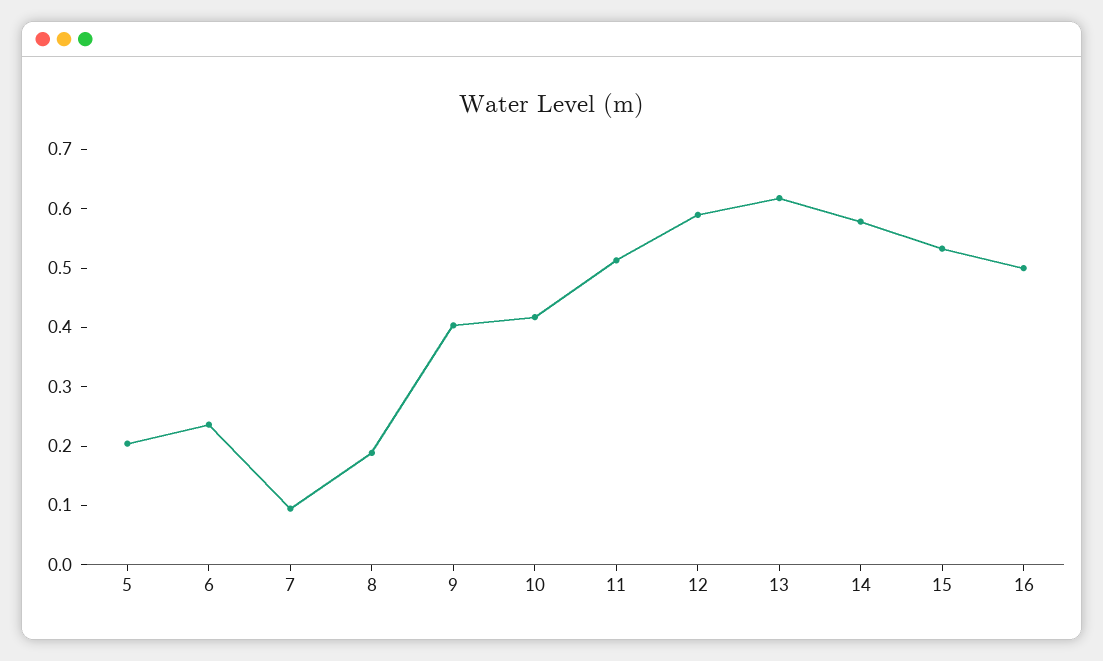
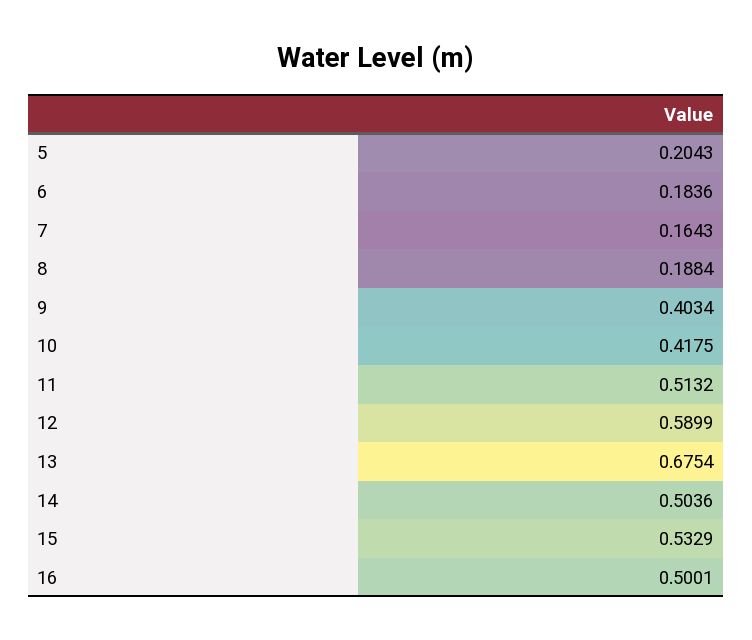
  {
    "5": 0.2043,
-   "6": 0.24,
+   "6": 0.1836,
-   "7": 0.1,
+   "7": 0.1643,
    "8": 0.1884,
    "9": 0.4034,
    "10": 0.4175,
    "11": 0.5132,
    "12": 0.5899,
-   "13": 0.62,
+   "13": 0.6754,
-   "14": 0.58,
+   "14": 0.5036,
    "15": 0.5329,
    "16": 0.5001
  }

